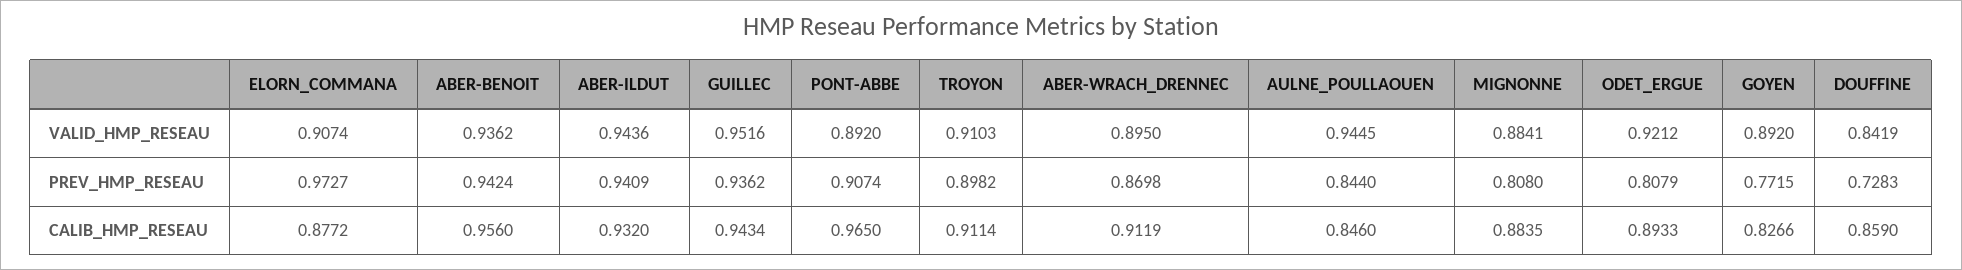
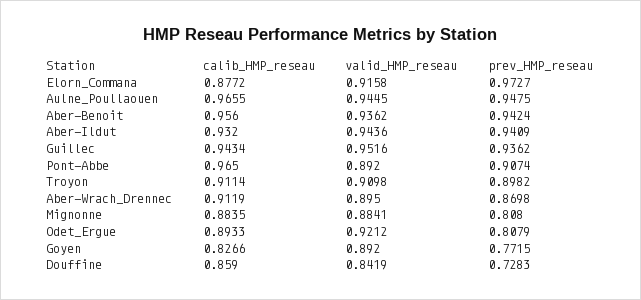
  {
    "ELORN_COMMANA": {
-     "VALID_HMP_RESEAU": 0.9074,
+     "VALID_HMP_RESEAU": 0.9158,
      "PREV_HMP_RESEAU": 0.9727,
      "CALIB_HMP_RESEAU": 0.8772
    },
    "ABER-BENOIT": {
      "VALID_HMP_RESEAU": 0.9362,
      "PREV_HMP_RESEAU": 0.9424,
      "CALIB_HMP_RESEAU": 0.956
    },
    "ABER-ILDUT": {
      "VALID_HMP_RESEAU": 0.9436,
      "PREV_HMP_RESEAU": 0.9409,
      "CALIB_HMP_RESEAU": 0.932
    },
    "GUILLEC": {
      "VALID_HMP_RESEAU": 0.9516,
      "PREV_HMP_RESEAU": 0.9362,
      "CALIB_HMP_RESEAU": 0.9434
    },
    "PONT-ABBE": {
      "VALID_HMP_RESEAU": 0.892,
      "PREV_HMP_RESEAU": 0.9074,
      "CALIB_HMP_RESEAU": 0.965
    },
    "TROYON": {
-     "VALID_HMP_RESEAU": 0.9103,
+     "VALID_HMP_RESEAU": 0.9098,
      "PREV_HMP_RESEAU": 0.8982,
      "CALIB_HMP_RESEAU": 0.9114
    },
    "ABER-WRACH_DRENNEC": {
      "VALID_HMP_RESEAU": 0.895,
      "PREV_HMP_RESEAU": 0.8698,
      "CALIB_HMP_RESEAU": 0.9119
    },
    "AULNE_POULLAOUEN": {
      "VALID_HMP_RESEAU": 0.9445,
-     "PREV_HMP_RESEAU": 0.844,
+     "PREV_HMP_RESEAU": 0.9475,
-     "CALIB_HMP_RESEAU": 0.846
+     "CALIB_HMP_RESEAU": 0.9655
    },
    "MIGNONNE": {
      "VALID_HMP_RESEAU": 0.8841,
      "PREV_HMP_RESEAU": 0.808,
      "CALIB_HMP_RESEAU": 0.8835
    },
    "ODET_ERGUE": {
      "VALID_HMP_RESEAU": 0.9212,
      "PREV_HMP_RESEAU": 0.8079,
      "CALIB_HMP_RESEAU": 0.8933
    },
    "GOYEN": {
      "VALID_HMP_RESEAU": 0.892,
      "PREV_HMP_RESEAU": 0.7715,
      "CALIB_HMP_RESEAU": 0.8266
    },
    "DOUFFINE": {
      "VALID_HMP_RESEAU": 0.8419,
      "PREV_HMP_RESEAU": 0.7283,
      "CALIB_HMP_RESEAU": 0.859
    }
  }

